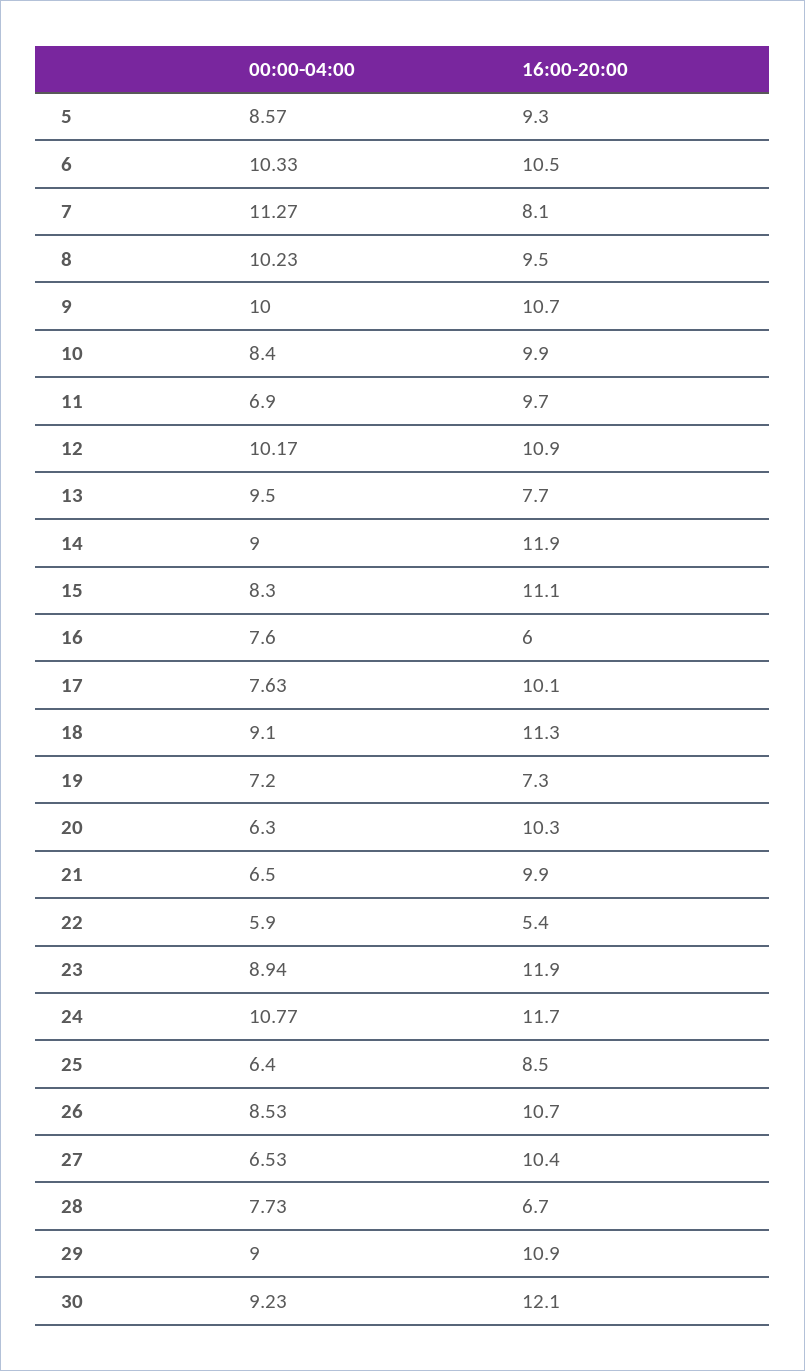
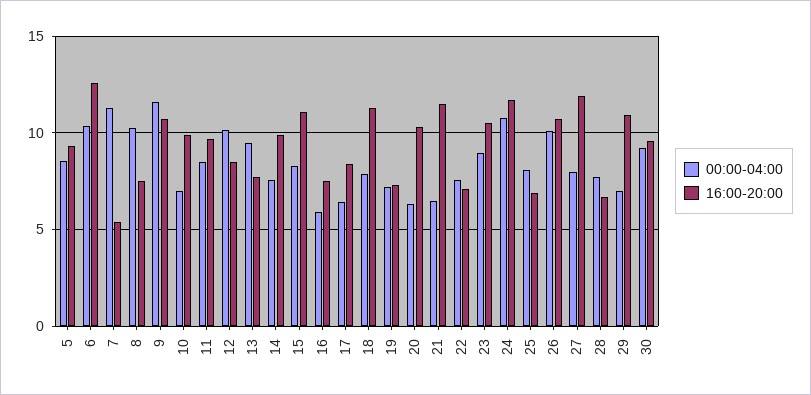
  {
    "00:00-04:00": {
      "5": 8.57,
      "6": 10.33,
      "7": 11.27,
      "8": 10.23,
-     "9": 10,
+     "9": 11.5,
-     "10": 8.4,
+     "10": 7,
-     "11": 6.9,
+     "11": 8.5,
      "12": 10.17,
      "13": 9.5,
-     "14": 9,
+     "14": 7.5,
      "15": 8.3,
-     "16": 7.6,
+     "16": 6,
-     "17": 7.63,
+     "17": 6.5,
-     "18": 9.1,
+     "18": 8,
      "19": 7.2,
      "20": 6.3,
      "21": 6.5,
-     "22": 5.9,
+     "22": 7.5,
      "23": 8.94,
      "24": 10.77,
-     "25": 6.4,
+     "25": 8,
-     "26": 8.53,
+     "26": 10,
-     "27": 6.53,
+     "27": 8,
      "28": 7.73,
-     "29": 9,
+     "29": 7,
      "30": 9.23
    },
    "16:00-20:00": {
      "5": 9.3,
-     "6": 10.5,
+     "6": 12.5,
-     "7": 8.1,
+     "7": 5.5,
-     "8": 9.5,
+     "8": 7.5,
      "9": 10.7,
      "10": 9.9,
      "11": 9.7,
-     "12": 10.9,
+     "12": 8.5,
      "13": 7.7,
-     "14": 11.9,
+     "14": 10,
      "15": 11.1,
-     "16": 6,
+     "16": 7.5,
-     "17": 10.1,
+     "17": 8.5,
      "18": 11.3,
      "19": 7.3,
      "20": 10.3,
-     "21": 9.9,
+     "21": 11.5,
-     "22": 5.4,
+     "22": 7,
-     "23": 11.9,
+     "23": 10.5,
      "24": 11.7,
-     "25": 8.5,
+     "25": 7,
      "26": 10.7,
-     "27": 10.4,
+     "27": 12,
      "28": 6.7,
      "29": 10.9,
-     "30": 12.1
+     "30": 9.5
    }
  }

